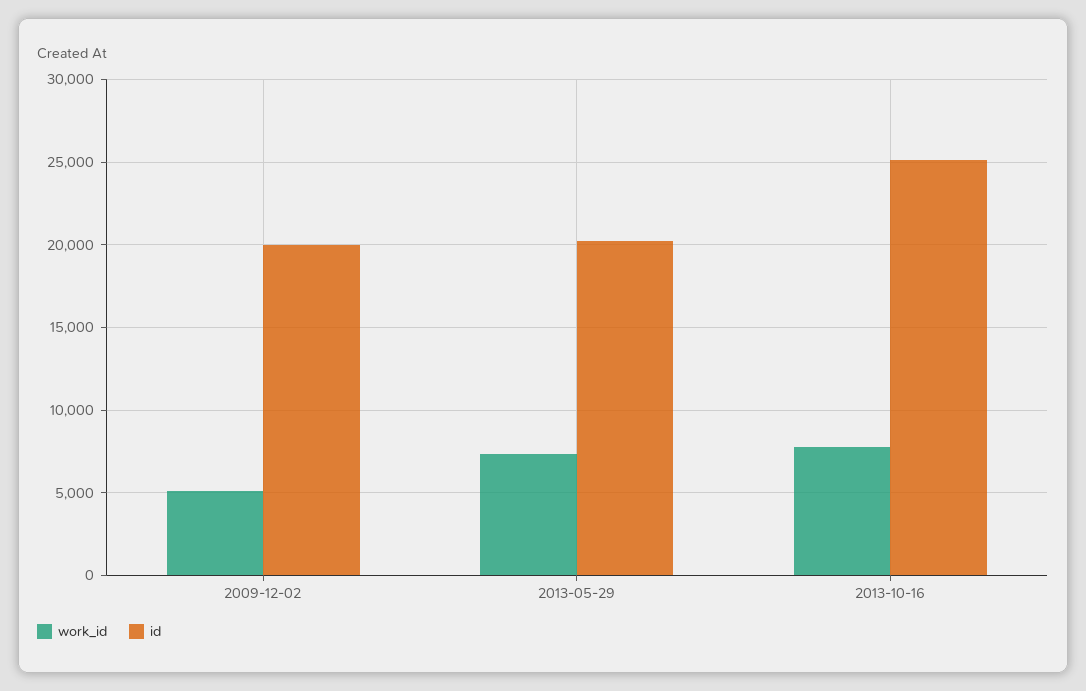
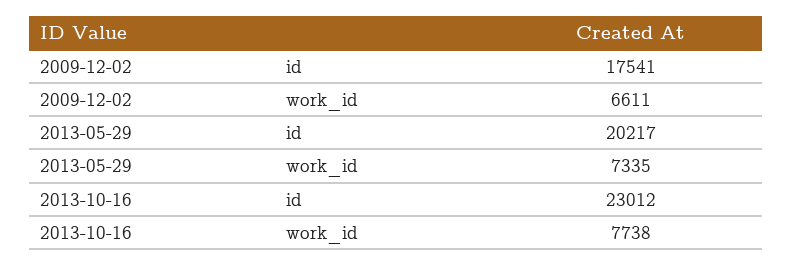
  {
    "work_id": {
-     "2009-12-02": 5000,
+     "2009-12-02": 6611,
      "2013-05-29": 7335,
      "2013-10-16": 7738
    },
    "id": {
-     "2009-12-02": 20000,
+     "2009-12-02": 17541,
      "2013-05-29": 20217,
-     "2013-10-16": 25000
+     "2013-10-16": 23012
    }
  }

